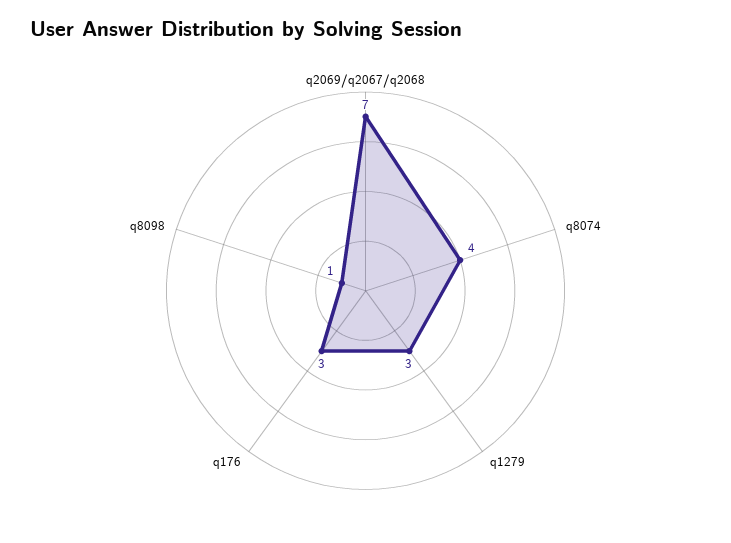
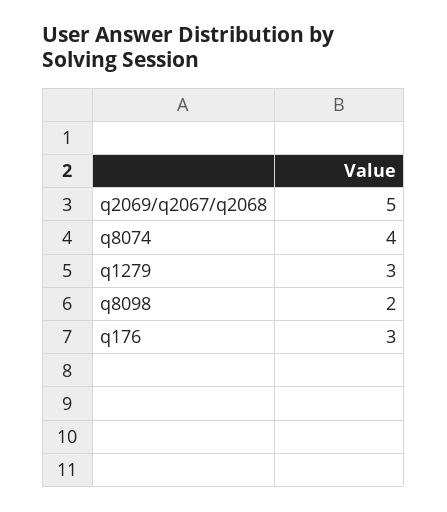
  {
-   "q2069/q2067/q2068": 7,
+   "q2069/q2067/q2068": 5,
    "q8074": 4,
    "q1279": 3,
    "q176": 3,
-   "q8098": 1
+   "q8098": 2
  }

